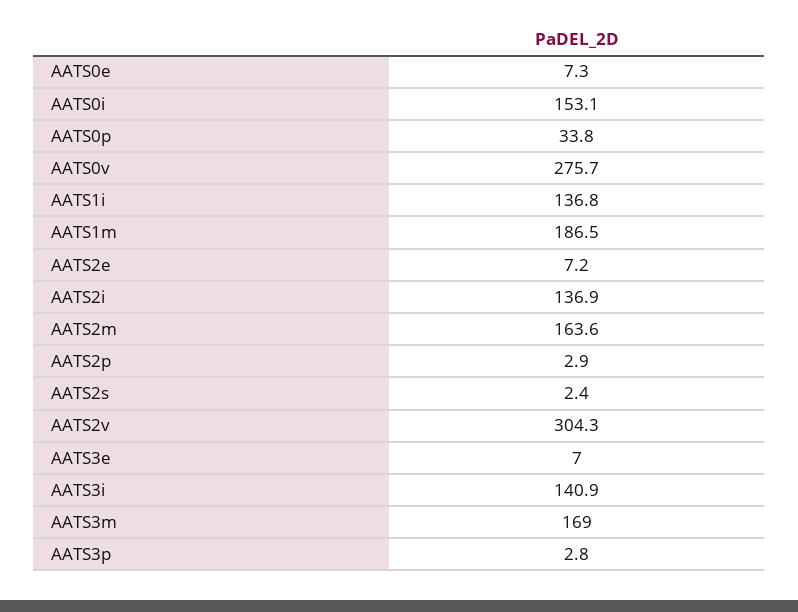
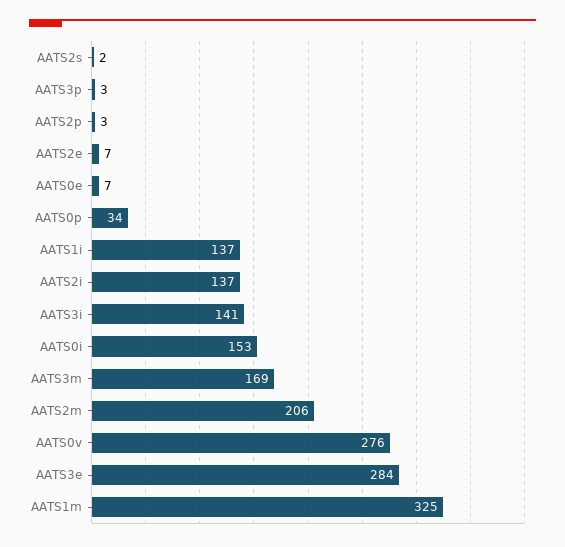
  {
    "AATS0e": 7.3,
    "AATS0i": 153.1,
    "AATS0p": 33.8,
    "AATS0v": 275.7,
    "AATS1i": 136.8,
-   "AATS1m": 186.5,
+   "AATS1m": 325,
    "AATS2e": 7.2,
    "AATS2i": 136.9,
-   "AATS2m": 163.6,
+   "AATS2m": 206,
    "AATS2p": 2.9,
    "AATS2s": 2.4,
-   "AATS2v": 304.3,
-   "AATS3e": 7,
+   "AATS3e": 284,
    "AATS3i": 140.9,
    "AATS3m": 169,
    "AATS3p": 2.8
  }

